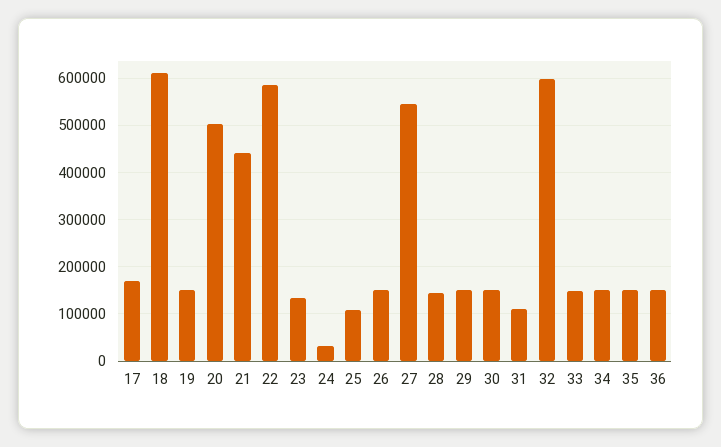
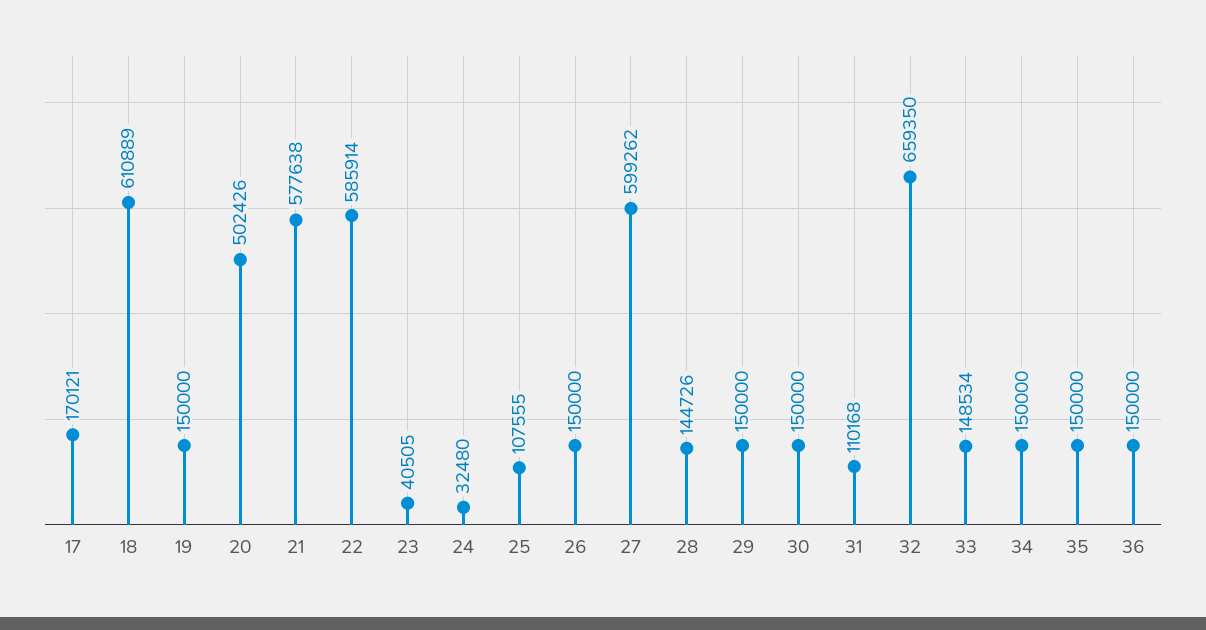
  {
    "17": 170121,
    "18": 610889,
    "19": 150000,
    "20": 502426,
-   "21": 440000,
+   "21": 577638,
    "22": 585914,
-   "23": 140000,
+   "23": 40505,
    "24": 32480,
    "25": 107555,
    "26": 150000,
-   "27": 540000,
+   "27": 599262,
    "28": 144726,
    "29": 150000,
    "30": 150000,
    "31": 110168,
-   "32": 600000,
+   "32": 659350,
    "33": 148534,
    "34": 150000,
    "35": 150000,
    "36": 150000
  }

